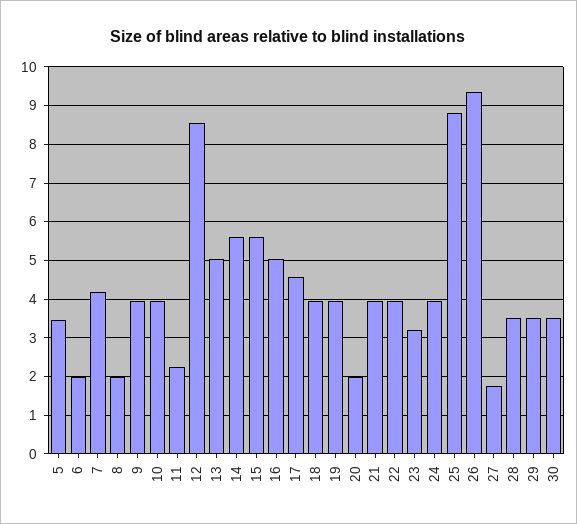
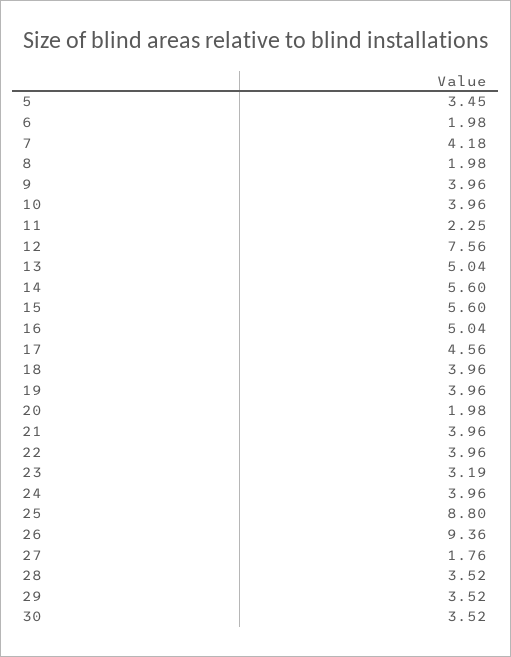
  {
    "5": 3.45,
    "6": 1.98,
    "7": 4.18,
    "8": 1.98,
    "9": 3.96,
    "10": 3.96,
    "11": 2.25,
-   "12": 8.6,
+   "12": 7.56,
    "13": 5.04,
    "14": 5.6,
    "15": 5.6,
    "16": 5.04,
    "17": 4.56,
    "18": 3.96,
    "19": 3.96,
    "20": 1.98,
    "21": 3.96,
    "22": 3.96,
    "23": 3.19,
    "24": 3.96,
    "25": 8.8,
    "26": 9.36,
    "27": 1.76,
    "28": 3.52,
    "29": 3.52,
    "30": 3.52
  }

